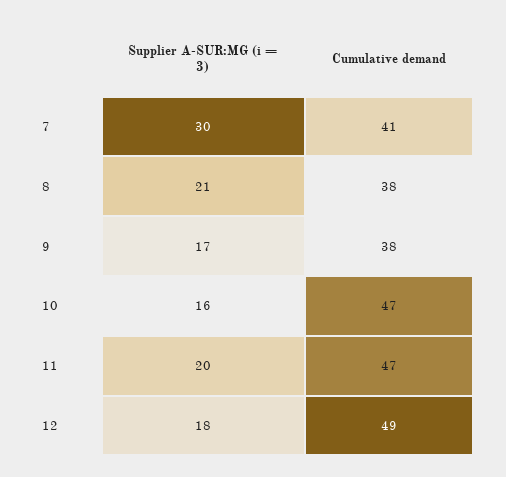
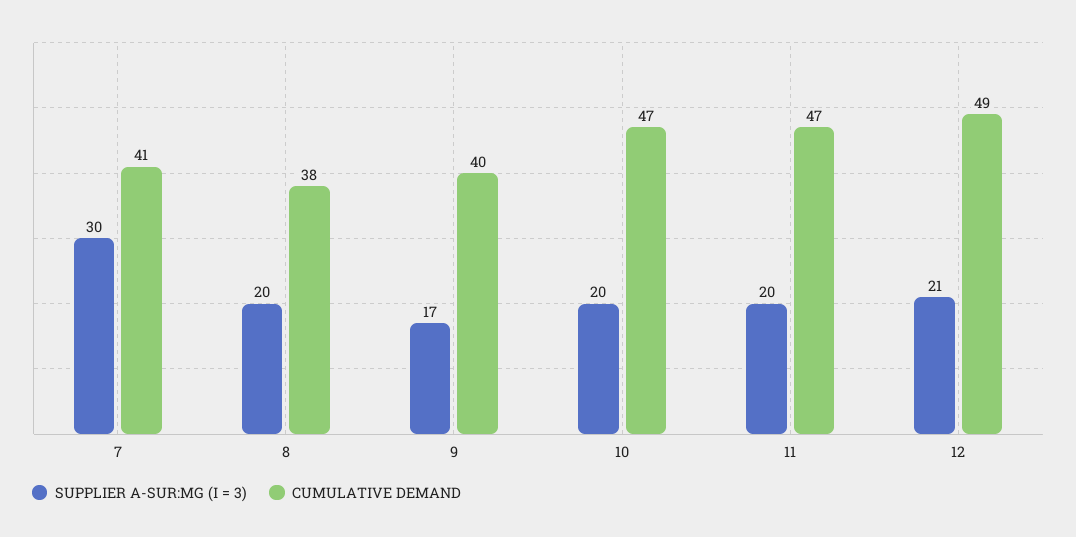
  {
    "Supplier A-SUR:MG (i = 3)": {
      "7": 30,
-     "8": 21,
+     "8": 20,
      "9": 17,
-     "10": 16,
+     "10": 20,
      "11": 20,
-     "12": 18
+     "12": 21
    },
    "Cumulative demand": {
      "7": 41,
      "8": 38,
-     "9": 38,
+     "9": 40,
      "10": 47,
      "11": 47,
      "12": 49
    }
  }

